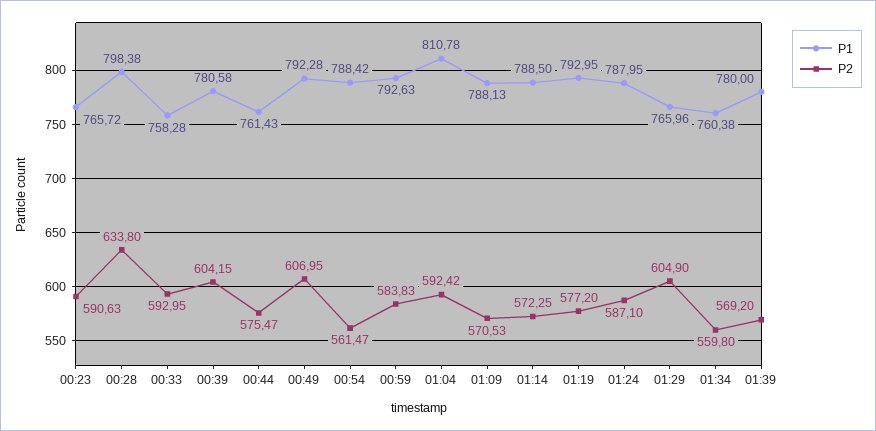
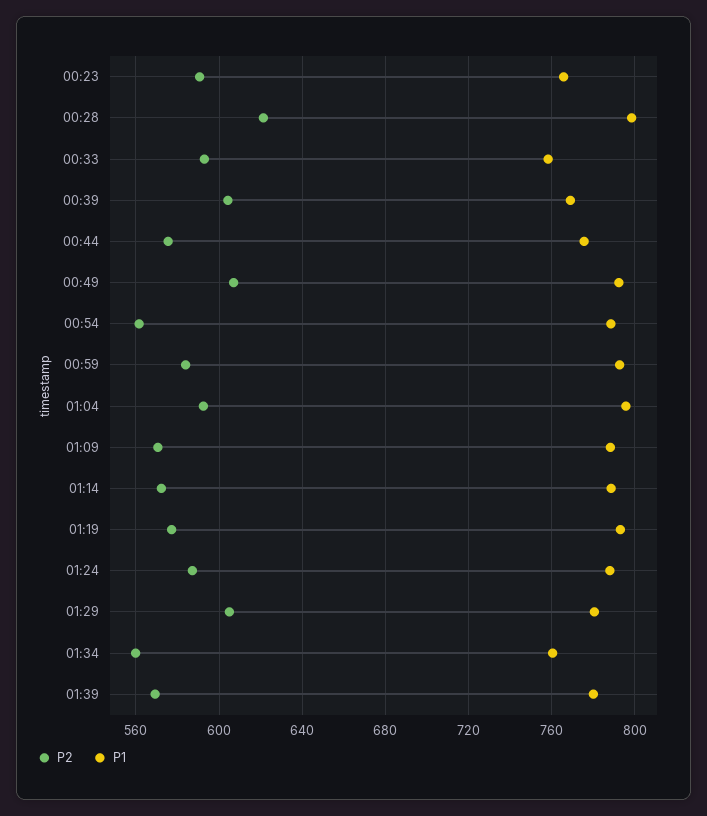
  {
    "P1": {
      "00:23": 765.72,
      "00:28": 798.38,
      "00:33": 758.28,
-     "00:39": 780.58,
+     "00:39": 770,
-     "00:44": 761.43,
+     "00:44": 775,
      "00:49": 792.28,
      "00:54": 788.42,
      "00:59": 792.63,
-     "01:04": 810.78,
+     "01:04": 795,
      "01:09": 788.13,
      "01:14": 788.5,
      "01:19": 792.95,
      "01:24": 787.95,
-     "01:29": 765.96,
+     "01:29": 780,
      "01:34": 760.38,
      "01:39": 780
    },
    "P2": {
      "00:23": 590.63,
-     "00:28": 633.8,
+     "00:28": 620,
      "00:33": 592.95,
      "00:39": 604.15,
      "00:44": 575.47,
      "00:49": 606.95,
      "00:54": 561.47,
      "00:59": 583.83,
      "01:04": 592.42,
      "01:09": 570.53,
      "01:14": 572.25,
      "01:19": 577.2,
      "01:24": 587.1,
      "01:29": 604.9,
      "01:34": 559.8,
      "01:39": 569.2
    }
  }

